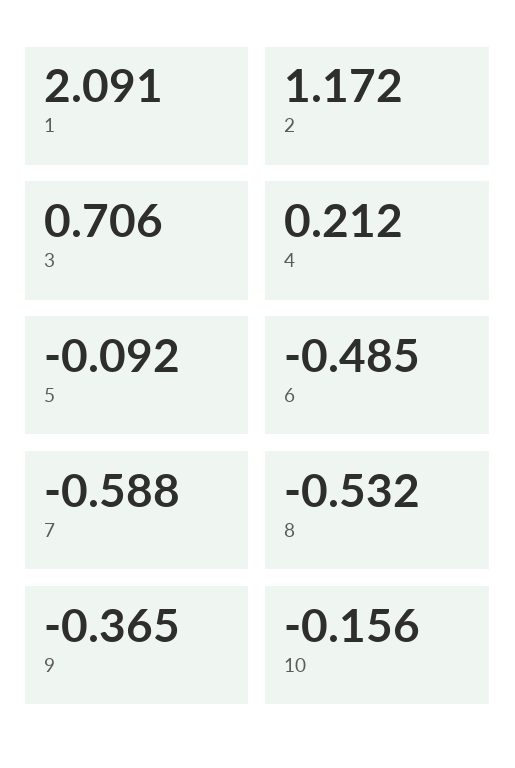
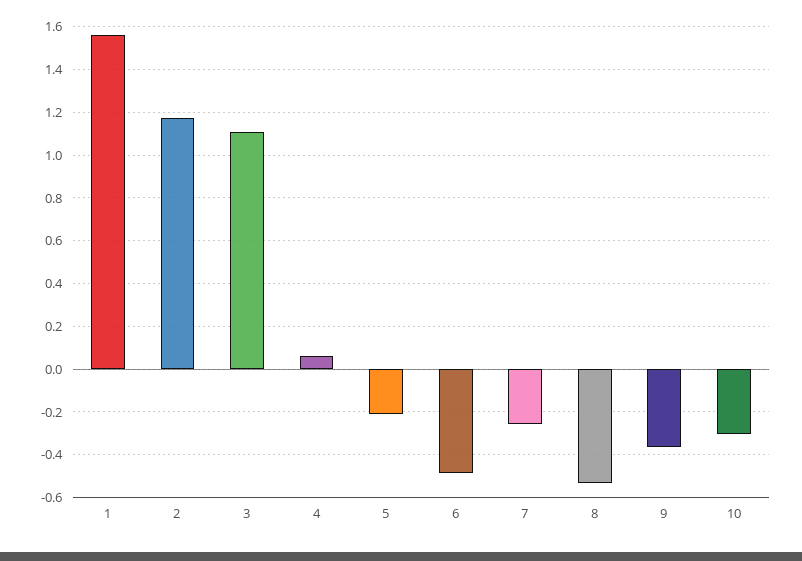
  {
-   "1": 2.091,
+   "1": 1.55,
    "2": 1.172,
-   "3": 0.706,
+   "3": 1.1,
-   "4": 0.212,
+   "4": 0.05,
-   "5": -0.092,
+   "5": -0.2,
    "6": -0.485,
-   "7": -0.588,
+   "7": -0.25,
    "8": -0.532,
    "9": -0.365,
-   "10": -0.156
+   "10": -0.3
  }

